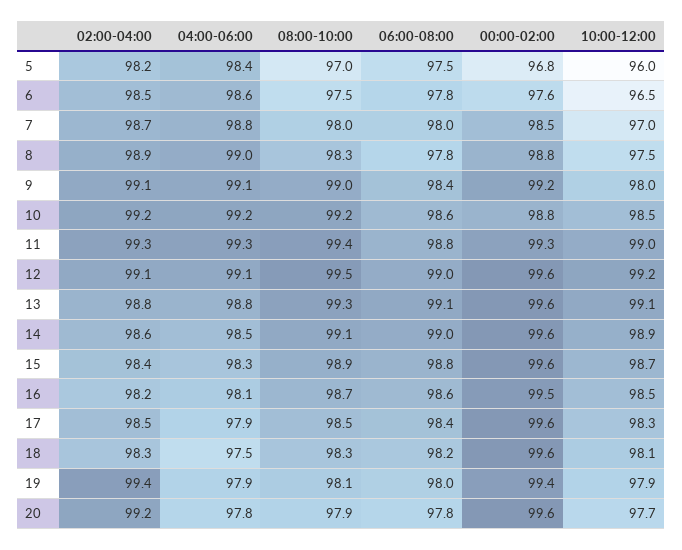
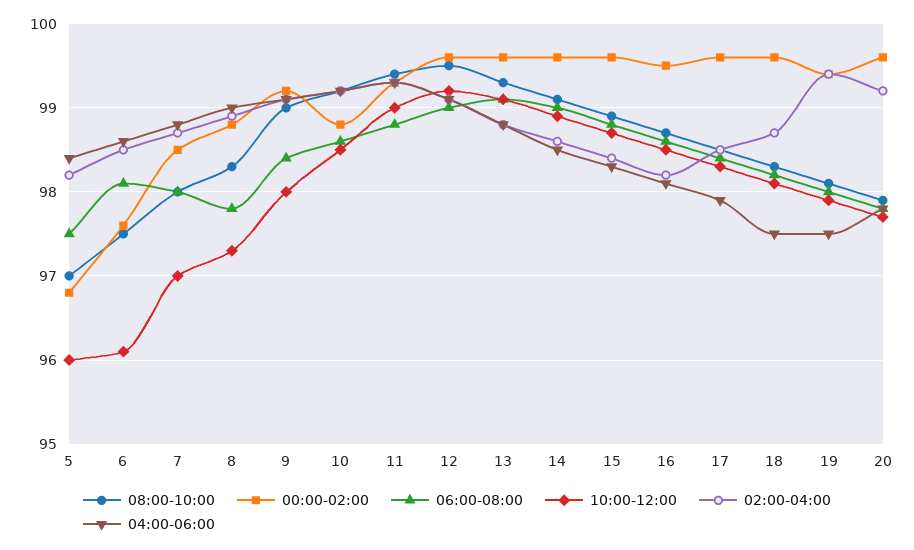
  {
    "02:00-04:00": {
      "5": 98.2,
      "6": 98.5,
      "7": 98.7,
      "8": 98.9,
      "9": 99.1,
      "10": 99.2,
      "11": 99.3,
      "12": 99.1,
      "13": 98.8,
      "14": 98.6,
      "15": 98.4,
      "16": 98.2,
      "17": 98.5,
-     "18": 98.3,
+     "18": 98.7,
      "19": 99.4,
      "20": 99.2
    },
    "04:00-06:00": {
      "5": 98.4,
      "6": 98.6,
      "7": 98.8,
      "8": 99,
      "9": 99.1,
      "10": 99.2,
      "11": 99.3,
      "12": 99.1,
      "13": 98.8,
      "14": 98.5,
      "15": 98.3,
      "16": 98.1,
      "17": 97.9,
      "18": 97.5,
-     "19": 97.9,
+     "19": 97.5,
      "20": 97.8
    },
    "08:00-10:00": {
      "5": 97,
      "6": 97.5,
      "7": 98,
      "8": 98.3,
      "9": 99,
      "10": 99.2,
      "11": 99.4,
      "12": 99.5,
      "13": 99.3,
      "14": 99.1,
      "15": 98.9,
      "16": 98.7,
      "17": 98.5,
      "18": 98.3,
      "19": 98.1,
      "20": 97.9
    },
    "06:00-08:00": {
      "5": 97.5,
-     "6": 97.8,
+     "6": 98.1,
      "7": 98,
      "8": 97.8,
      "9": 98.4,
      "10": 98.6,
      "11": 98.8,
      "12": 99,
      "13": 99.1,
      "14": 99,
      "15": 98.8,
      "16": 98.6,
      "17": 98.4,
      "18": 98.2,
      "19": 98,
      "20": 97.8
    },
    "00:00-02:00": {
      "5": 96.8,
      "6": 97.6,
      "7": 98.5,
      "8": 98.8,
      "9": 99.2,
      "10": 98.8,
      "11": 99.3,
      "12": 99.6,
      "13": 99.6,
      "14": 99.6,
      "15": 99.6,
      "16": 99.5,
      "17": 99.6,
      "18": 99.6,
      "19": 99.4,
      "20": 99.6
    },
    "10:00-12:00": {
      "5": 96,
-     "6": 96.5,
+     "6": 96.1,
      "7": 97,
-     "8": 97.5,
+     "8": 97.3,
      "9": 98,
      "10": 98.5,
      "11": 99,
      "12": 99.2,
      "13": 99.1,
      "14": 98.9,
      "15": 98.7,
      "16": 98.5,
      "17": 98.3,
      "18": 98.1,
      "19": 97.9,
      "20": 97.7
    }
  }

